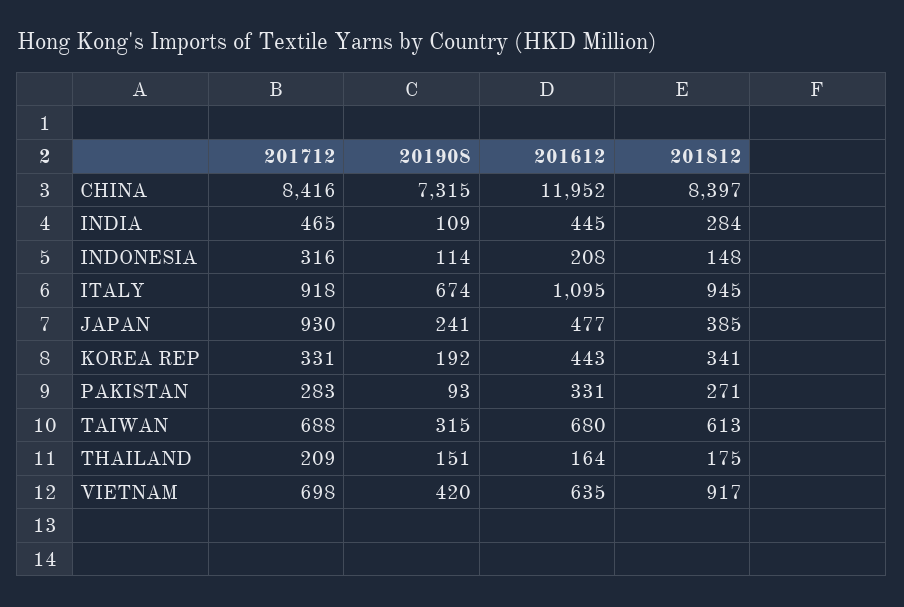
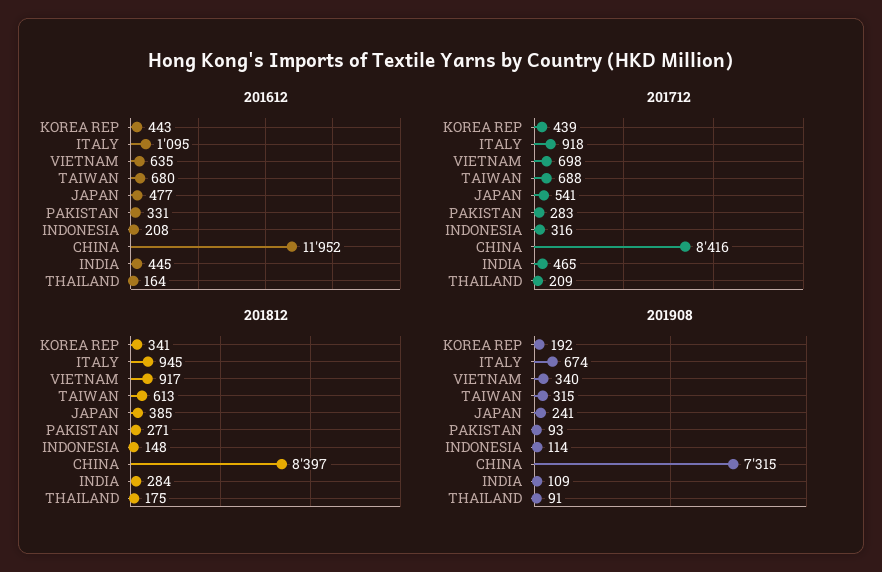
  {
    "201712": {
      "CHINA": 8416,
      "INDIA": 465,
      "INDONESIA": 316,
      "ITALY": 918,
-     "JAPAN": 930,
+     "JAPAN": 541,
-     "KOREA REP": 331,
+     "KOREA REP": 439,
      "PAKISTAN": 283,
      "TAIWAN": 688,
      "THAILAND": 209,
      "VIETNAM": 698
    },
    "201908": {
      "CHINA": 7315,
      "INDIA": 109,
      "INDONESIA": 114,
      "ITALY": 674,
      "JAPAN": 241,
      "KOREA REP": 192,
      "PAKISTAN": 93,
      "TAIWAN": 315,
-     "THAILAND": 151,
+     "THAILAND": 91,
-     "VIETNAM": 420
+     "VIETNAM": 340
    },
    "201612": {
      "CHINA": 11952,
      "INDIA": 445,
      "INDONESIA": 208,
      "ITALY": 1095,
      "JAPAN": 477,
      "KOREA REP": 443,
      "PAKISTAN": 331,
      "TAIWAN": 680,
      "THAILAND": 164,
      "VIETNAM": 635
    },
    "201812": {
      "CHINA": 8397,
      "INDIA": 284,
      "INDONESIA": 148,
      "ITALY": 945,
      "JAPAN": 385,
      "KOREA REP": 341,
      "PAKISTAN": 271,
      "TAIWAN": 613,
      "THAILAND": 175,
      "VIETNAM": 917
    }
  }

